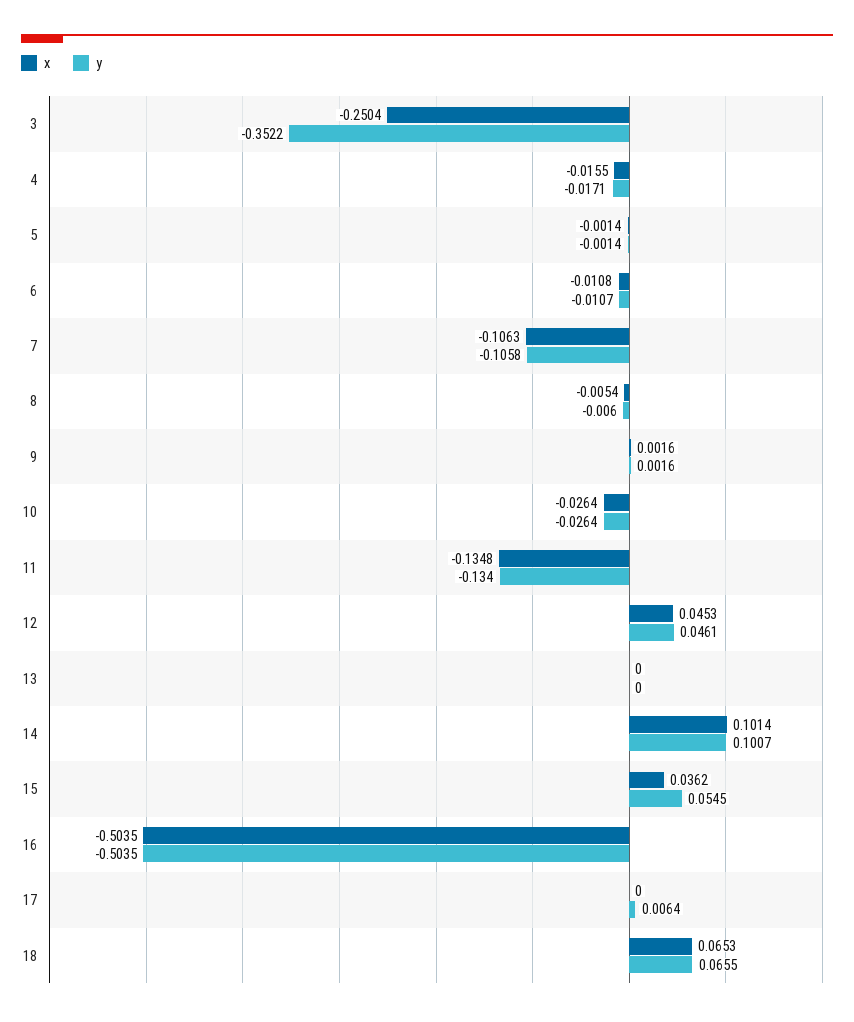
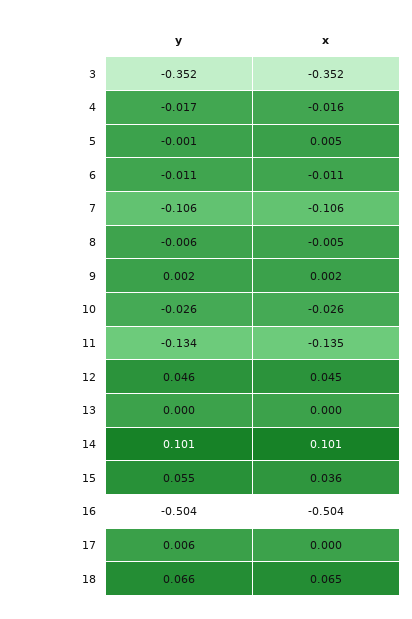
  {
    "x": {
-     "3": -0.2504,
+     "3": -0.352,
      "4": -0.0155,
-     "5": -0.0014,
+     "5": 0.005,
      "6": -0.0108,
      "7": -0.1063,
      "8": -0.0054,
      "9": 0.0016,
      "10": -0.0264,
      "11": -0.1348,
      "12": 0.0453,
      "13": 0,
      "14": 0.1014,
      "15": 0.0362,
      "16": -0.5035,
      "17": 0,
      "18": 0.0653
    },
    "y": {
      "3": -0.3522,
      "4": -0.0171,
      "5": -0.0014,
      "6": -0.0107,
      "7": -0.1058,
      "8": -0.006,
      "9": 0.0016,
      "10": -0.0264,
      "11": -0.134,
      "12": 0.0461,
      "13": 0,
      "14": 0.1007,
      "15": 0.0545,
      "16": -0.5035,
      "17": 0.0064,
      "18": 0.0655
    }
  }

